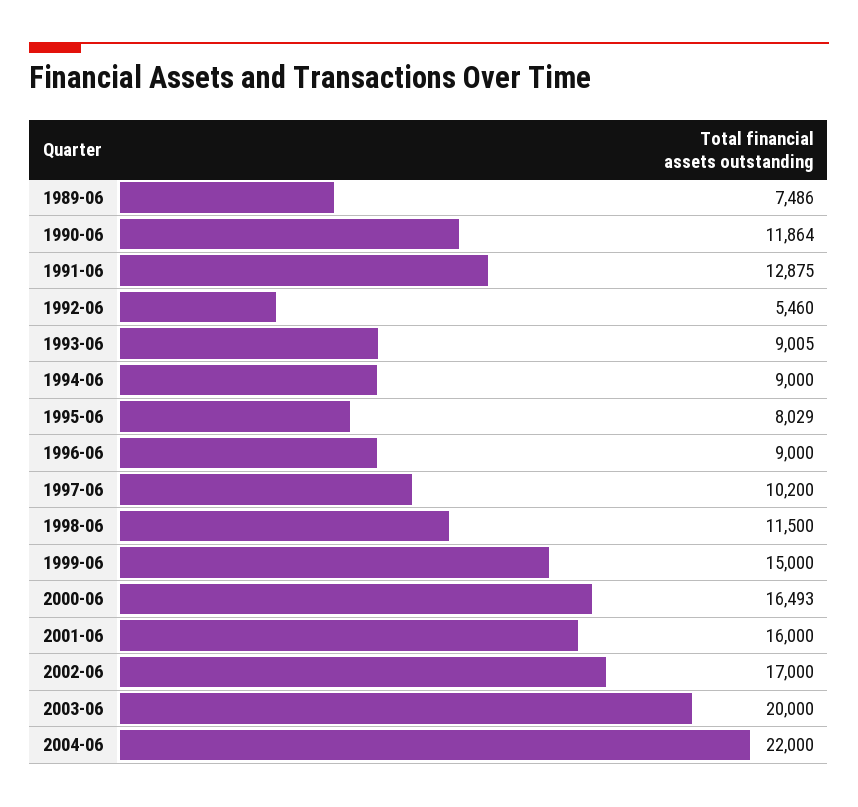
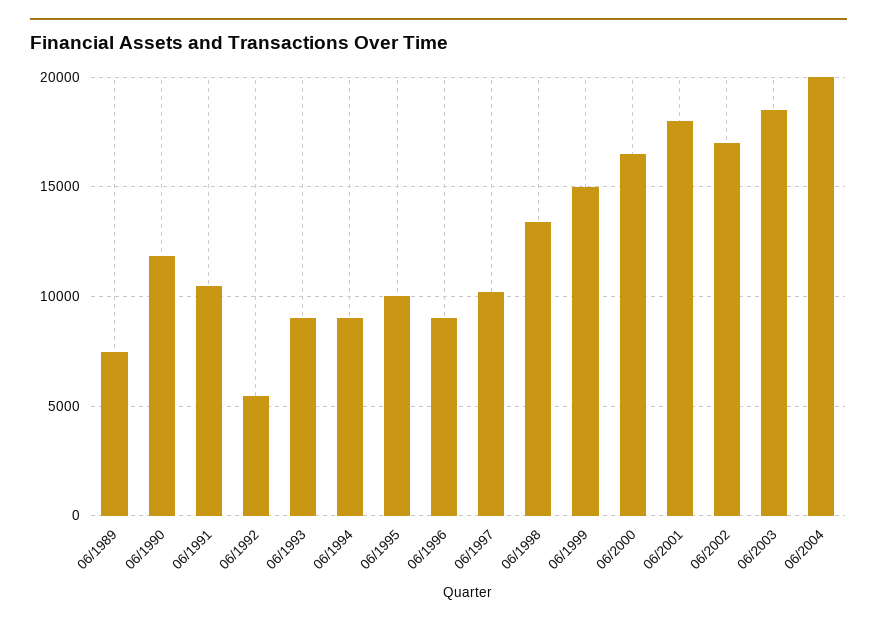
  {
    "1989-06": 7486,
    "1990-06": 11864,
-   "1991-06": 12875,
+   "1991-06": 10500,
    "1992-06": 5460,
    "1993-06": 9005,
    "1994-06": 9000,
-   "1995-06": 8029,
+   "1995-06": 10000,
    "1996-06": 9000,
    "1997-06": 10200,
-   "1998-06": 11500,
+   "1998-06": 13500,
    "1999-06": 15000,
    "2000-06": 16493,
-   "2001-06": 16000,
+   "2001-06": 18000,
    "2002-06": 17000,
-   "2003-06": 20000,
+   "2003-06": 18500,
-   "2004-06": 22000
+   "2004-06": 20000
  }

